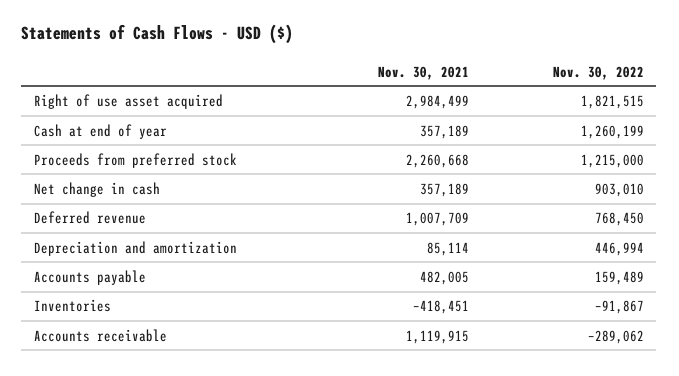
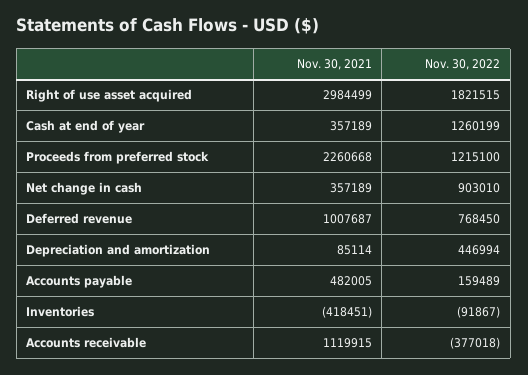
  {
    "Nov. 30, 2021": {
      "Right of use asset acquired": 2984499,
      "Cash at end of year": 357189,
      "Proceeds from preferred stock": 2260668,
      "Net change in cash": 357189,
-     "Deferred revenue": 1007709,
+     "Deferred revenue": 1007687,
      "Depreciation and amortization": 85114,
      "Accounts payable": 482005,
      "Inventories": -418451,
      "Accounts receivable": 1119915
    },
    "Nov. 30, 2022": {
      "Right of use asset acquired": 1821515,
      "Cash at end of year": 1260199,
-     "Proceeds from preferred stock": 1215000,
+     "Proceeds from preferred stock": 1215100,
      "Net change in cash": 903010,
      "Deferred revenue": 768450,
      "Depreciation and amortization": 446994,
      "Accounts payable": 159489,
      "Inventories": -91867,
-     "Accounts receivable": -289062
+     "Accounts receivable": -377018
    }
  }

